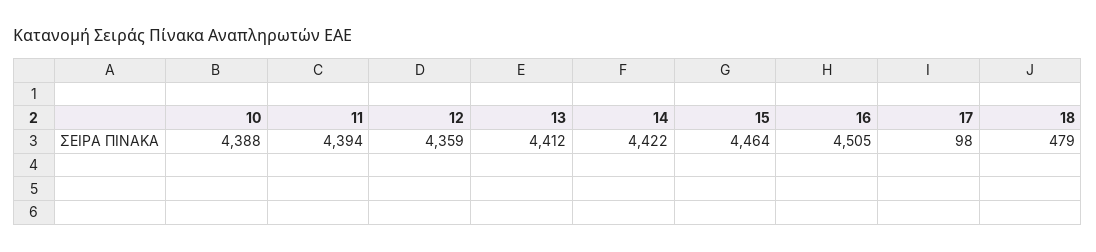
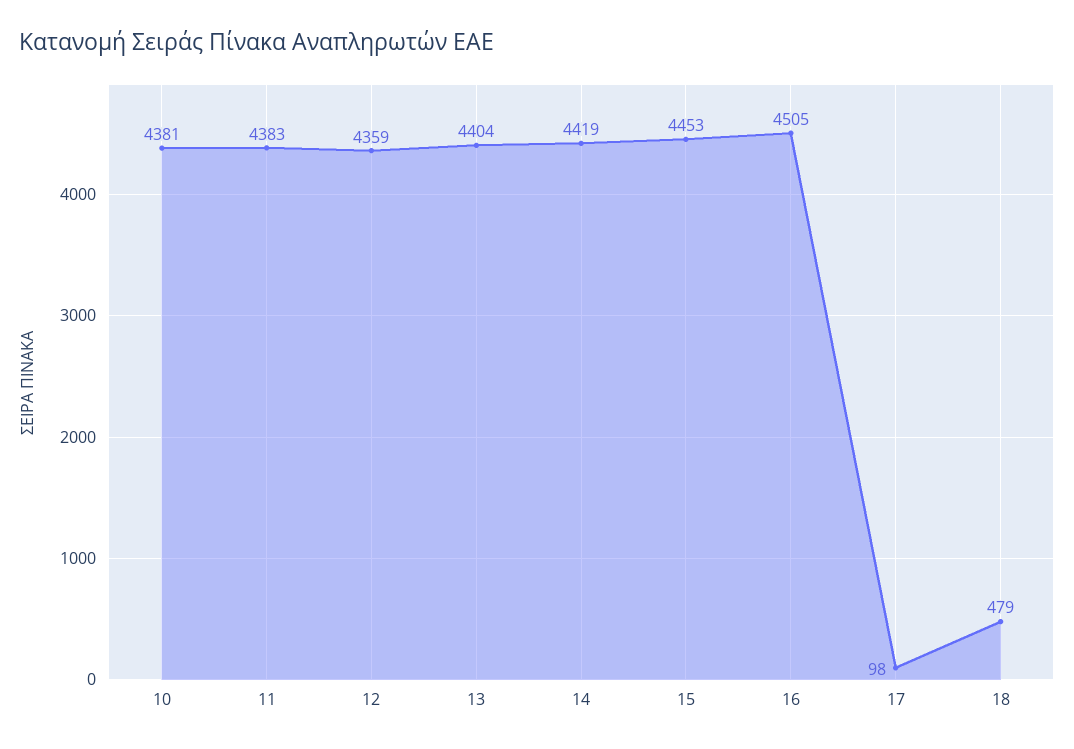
  {
-   "10": 4388,
+   "10": 4381,
-   "11": 4394,
+   "11": 4383,
    "12": 4359,
-   "13": 4412,
+   "13": 4404,
-   "14": 4422,
+   "14": 4419,
-   "15": 4464,
+   "15": 4453,
    "16": 4505,
    "17": 98,
    "18": 479
  }

